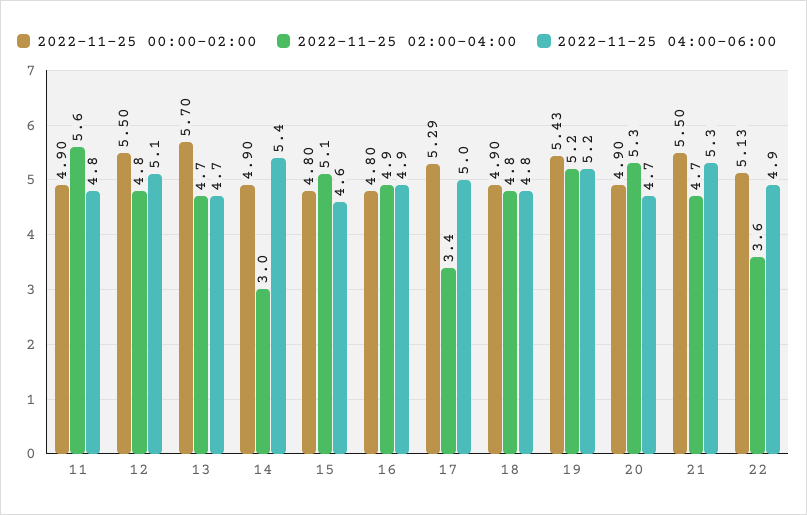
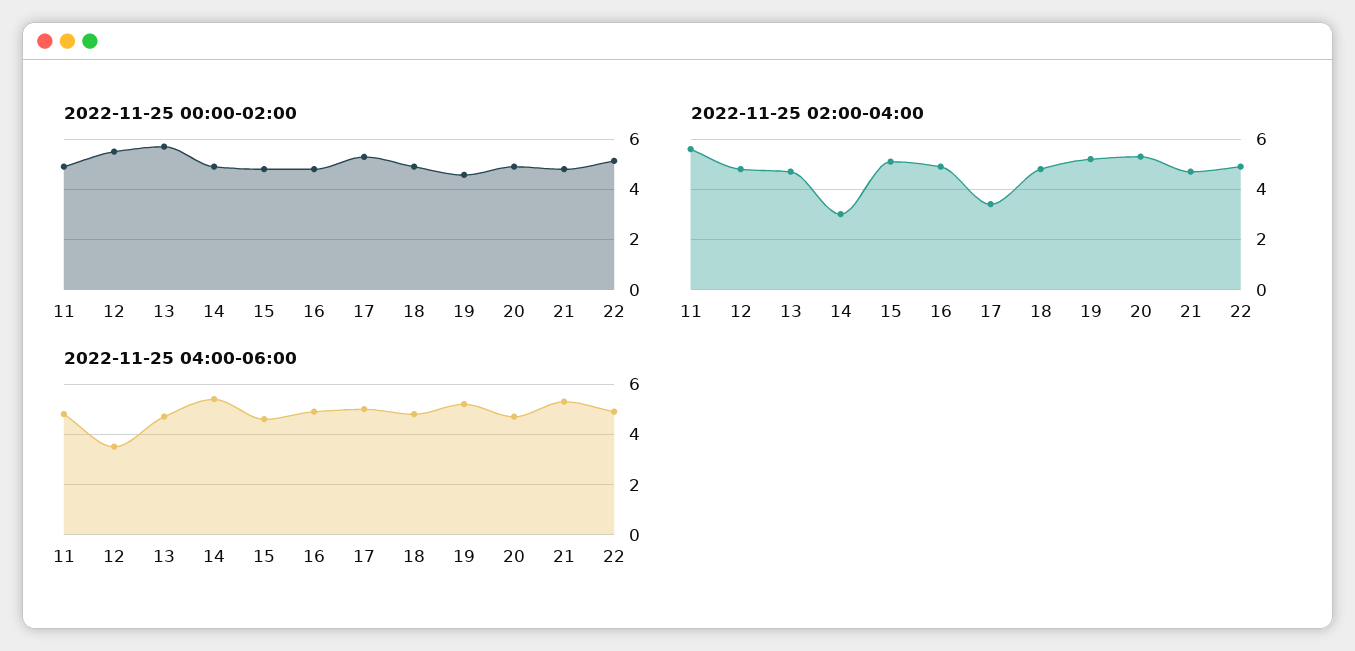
  {
    "2022-11-25 00:00-02:00": {
      "11": 4.9,
      "12": 5.5,
      "13": 5.7,
      "14": 4.9,
      "15": 4.8,
      "16": 4.8,
      "17": 5.29,
      "18": 4.9,
-     "19": 5.43,
+     "19": 4.5,
      "20": 4.9,
-     "21": 5.5,
+     "21": 4.75,
      "22": 5.13
    },
    "2022-11-25 02:00-04:00": {
      "11": 5.6,
      "12": 4.8,
      "13": 4.7,
      "14": 3,
      "15": 5.1,
      "16": 4.9,
      "17": 3.4,
      "18": 4.8,
      "19": 5.2,
      "20": 5.3,
      "21": 4.7,
-     "22": 3.6
+     "22": 5
    },
    "2022-11-25 04:00-06:00": {
      "11": 4.8,
-     "12": 5.1,
+     "12": 3.5,
      "13": 4.7,
      "14": 5.4,
      "15": 4.6,
      "16": 4.9,
      "17": 5,
      "18": 4.8,
      "19": 5.2,
      "20": 4.7,
      "21": 5.3,
      "22": 4.9
    }
  }

